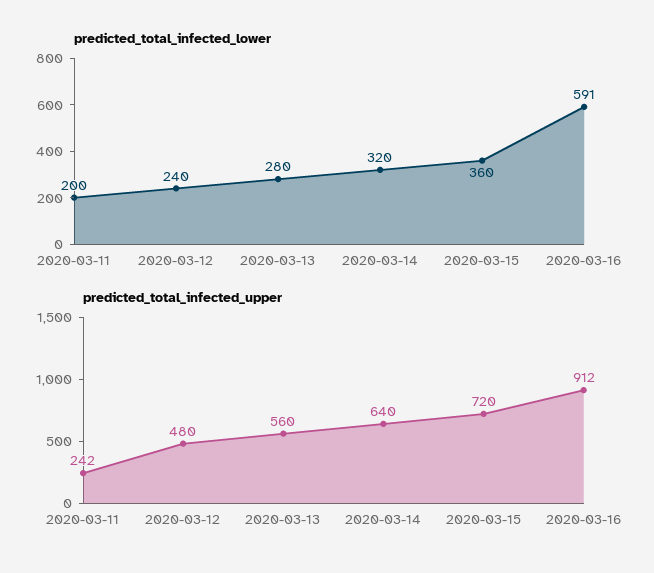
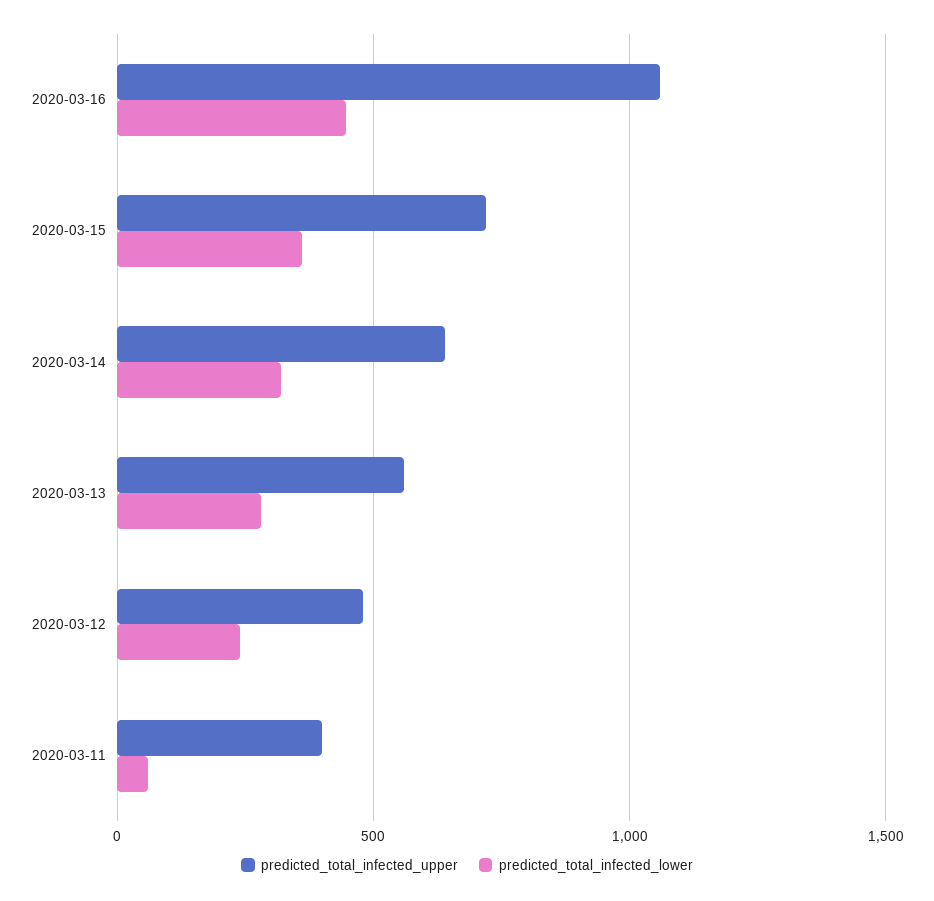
  {
    "predicted_total_infected_lower": {
-     "2020-03-11": 200,
+     "2020-03-11": 50,
      "2020-03-12": 240,
      "2020-03-13": 280,
      "2020-03-14": 320,
      "2020-03-15": 360,
-     "2020-03-16": 591
+     "2020-03-16": 450
    },
    "predicted_total_infected_upper": {
-     "2020-03-11": 242,
+     "2020-03-11": 400,
      "2020-03-12": 480,
      "2020-03-13": 560,
      "2020-03-14": 640,
      "2020-03-15": 720,
-     "2020-03-16": 912
+     "2020-03-16": 1050
    }
  }

